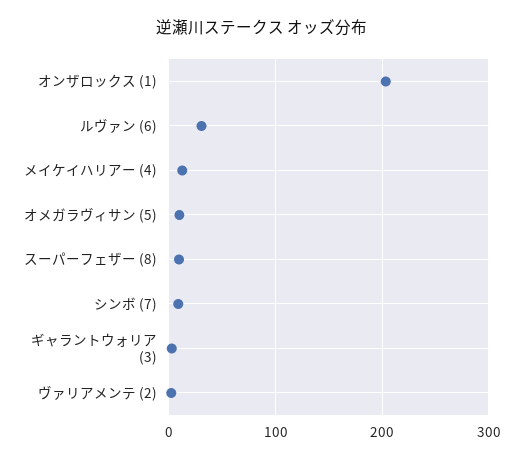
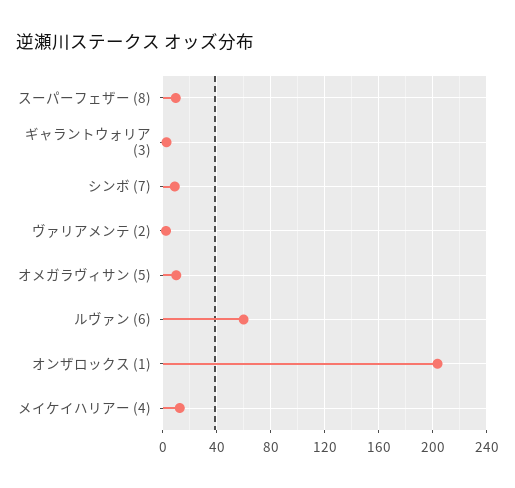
  {
    "オンザロックス (1)": 205,
-   "ルヴァン (6)": 30,
+   "ルヴァン (6)": 60,
    "メイケイハリアー (4)": 15,
    "オメガラヴィサン (5)": 10,
    "スーパーフェザー (8)": 10,
    "シンボ (7)": 10,
    "ギャラントウォリア (3)": 5,
    "ヴァリアメンテ (2)": 0
  }

